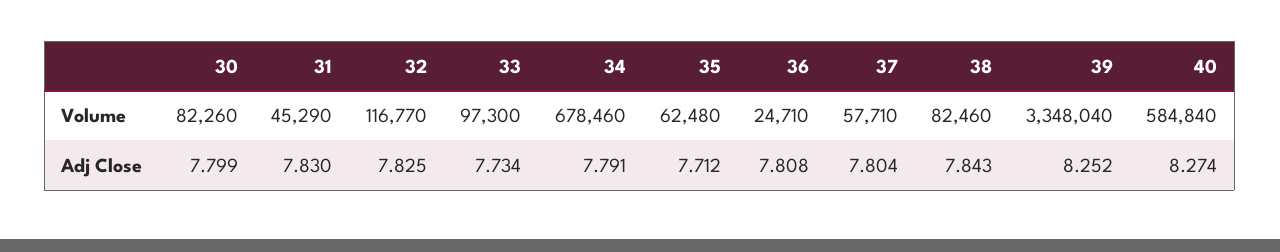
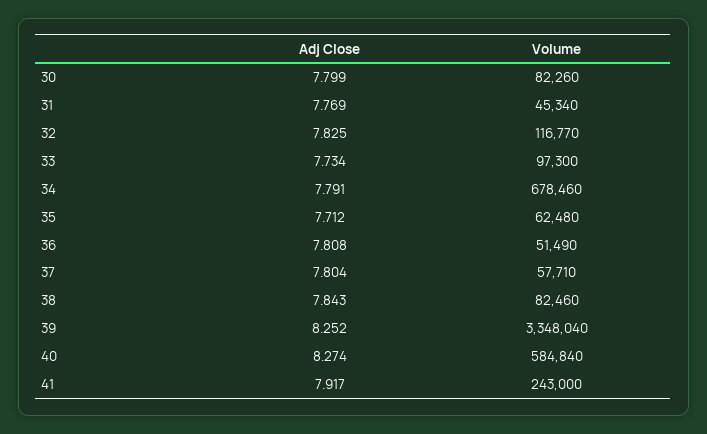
  {
    "30": {
      "Volume": 82260,
      "Adj Close": 7.799
    },
    "31": {
-     "Volume": 45290,
+     "Volume": 45340,
-     "Adj Close": 7.83
+     "Adj Close": 7.769
    },
    "32": {
      "Volume": 116770,
      "Adj Close": 7.825
    },
    "33": {
      "Volume": 97300,
      "Adj Close": 7.734
    },
    "34": {
      "Volume": 678460,
      "Adj Close": 7.791
    },
    "35": {
      "Volume": 62480,
      "Adj Close": 7.712
    },
    "36": {
-     "Volume": 24710,
+     "Volume": 51490,
      "Adj Close": 7.808
    },
    "37": {
      "Volume": 57710,
      "Adj Close": 7.804
    },
    "38": {
      "Volume": 82460,
      "Adj Close": 7.843
    },
    "39": {
      "Volume": 3348040,
      "Adj Close": 8.252
    },
    "40": {
      "Volume": 584840,
      "Adj Close": 8.274
-   }
+   },
+   "41": {
+     "Adj Close": 7.917,
+     "Volume": 243000
+   }
  }

